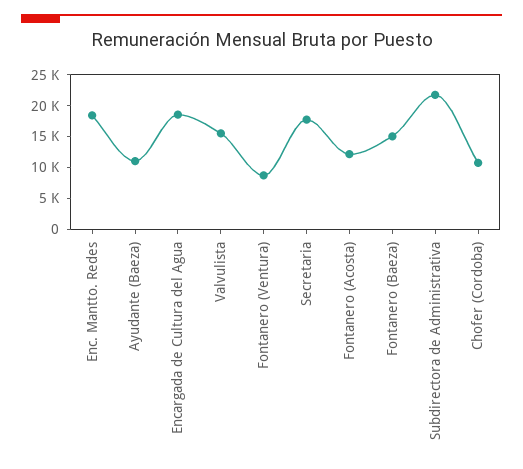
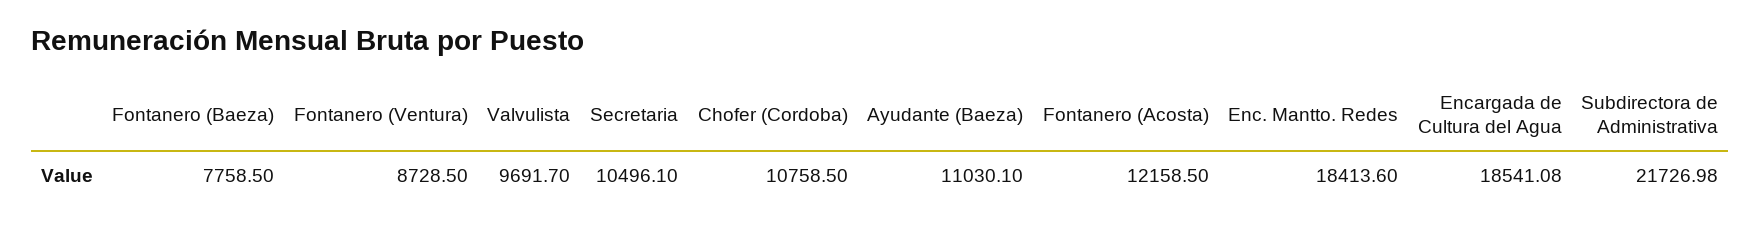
  {
    "Enc. Mantto. Redes": 18413.6,
    "Ayudante (Baeza)": 11030.1,
    "Encargada de Cultura del Agua": 18541.08,
-   "Valvulista": 15000,
+   "Valvulista": 9691.7,
    "Fontanero (Ventura)": 8728.5,
-   "Secretaria": 17500,
+   "Secretaria": 10496.1,
    "Fontanero (Acosta)": 12158.5,
-   "Fontanero (Baeza)": 15000,
+   "Fontanero (Baeza)": 7758.5,
    "Subdirectora de Administrativa": 21726.98,
    "Chofer (Cordoba)": 10758.5
  }

